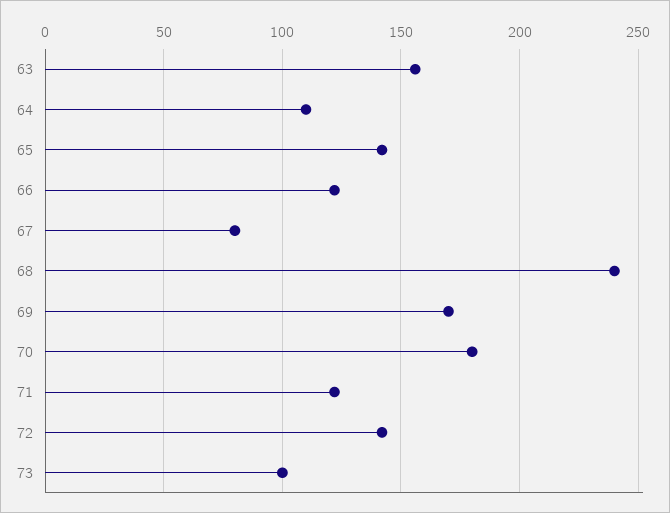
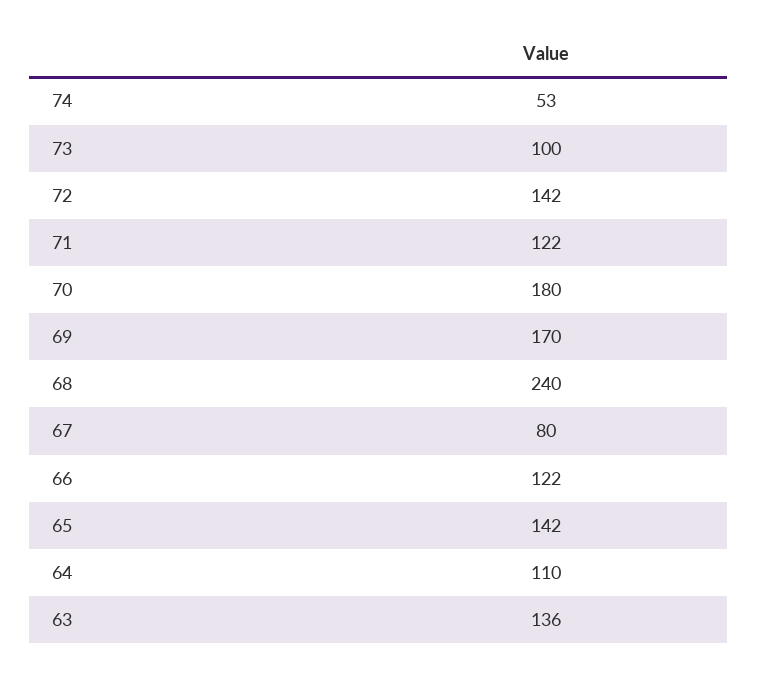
  {
-   "63": 155,
+   "63": 136,
    "64": 110,
    "65": 142,
    "66": 122,
    "67": 80,
    "68": 240,
    "69": 170,
    "70": 180,
    "71": 122,
    "72": 142,
-   "73": 100
+   "73": 100,
+   "74": 53
  }

